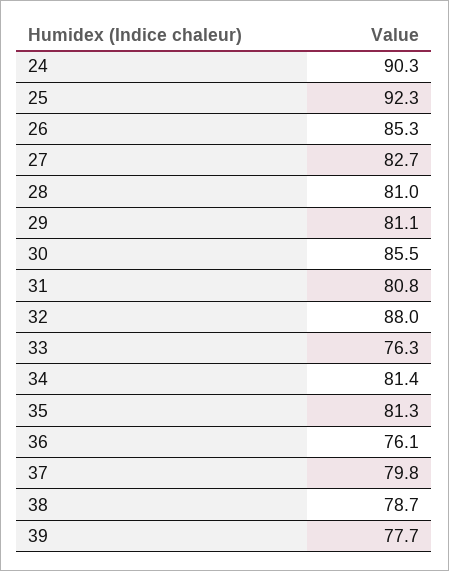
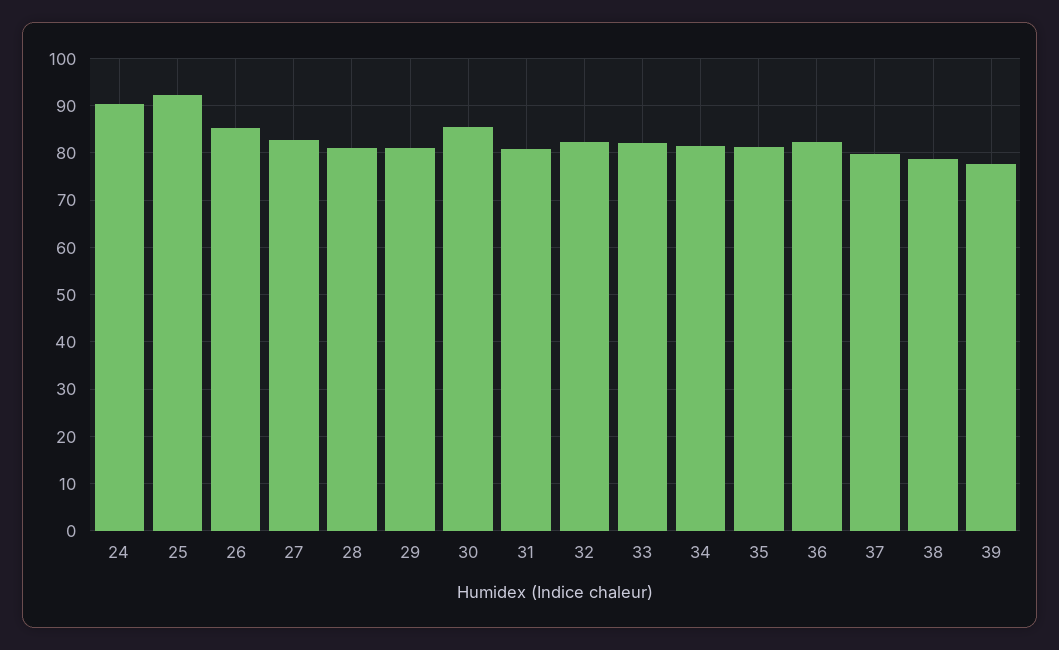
  {
    "24": 90.3,
    "25": 92.3,
    "26": 85.3,
    "27": 82.7,
    "28": 81,
    "29": 81.1,
    "30": 85.5,
    "31": 80.8,
-   "32": 88,
+   "32": 82,
-   "33": 76.3,
+   "33": 82,
    "34": 81.4,
    "35": 81.3,
-   "36": 76.1,
+   "36": 82,
    "37": 79.8,
    "38": 78.7,
    "39": 77.7
  }

